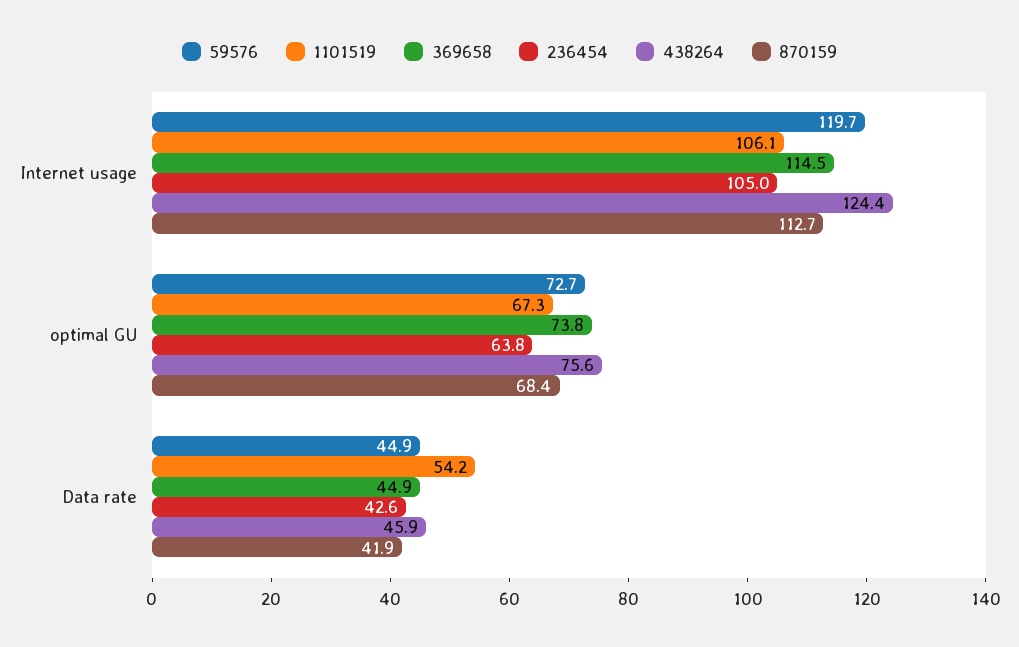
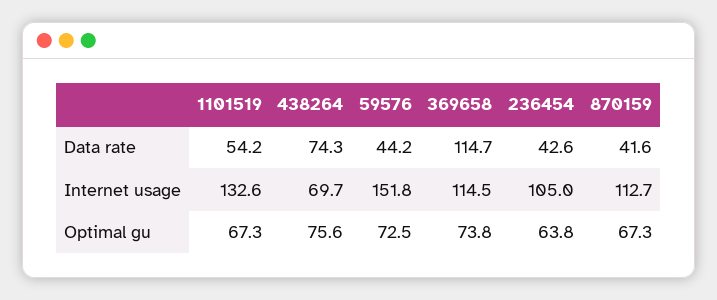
  {
    "59576": {
-     "Internet usage": 119.7,
+     "Internet usage": 151.8,
-     "optimal GU": 72.7,
+     "optimal GU": 72.5,
-     "Data rate": 44.9
+     "Data rate": 44.2
    },
    "1101519": {
-     "Internet usage": 106.1,
+     "Internet usage": 132.6,
      "optimal GU": 67.3,
      "Data rate": 54.2
    },
    "369658": {
      "Internet usage": 114.5,
      "optimal GU": 73.8,
-     "Data rate": 44.9
+     "Data rate": 114.7
    },
    "236454": {
      "Internet usage": 105,
      "optimal GU": 63.8,
      "Data rate": 42.6
    },
    "438264": {
-     "Internet usage": 124.4,
+     "Internet usage": 69.7,
      "optimal GU": 75.6,
-     "Data rate": 45.9
+     "Data rate": 74.3
    },
    "870159": {
      "Internet usage": 112.7,
-     "optimal GU": 68.4,
+     "optimal GU": 67.3,
-     "Data rate": 41.9
+     "Data rate": 41.6
    }
  }

